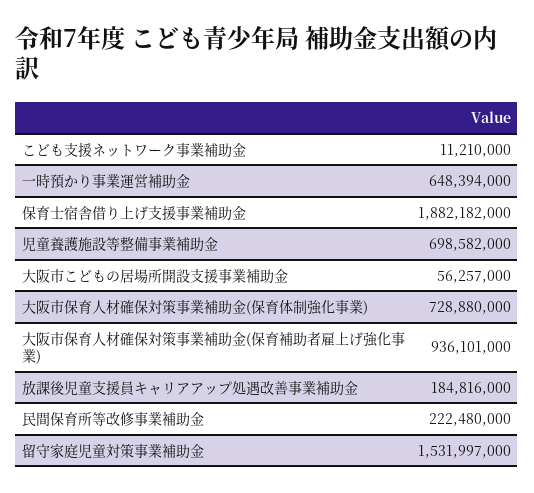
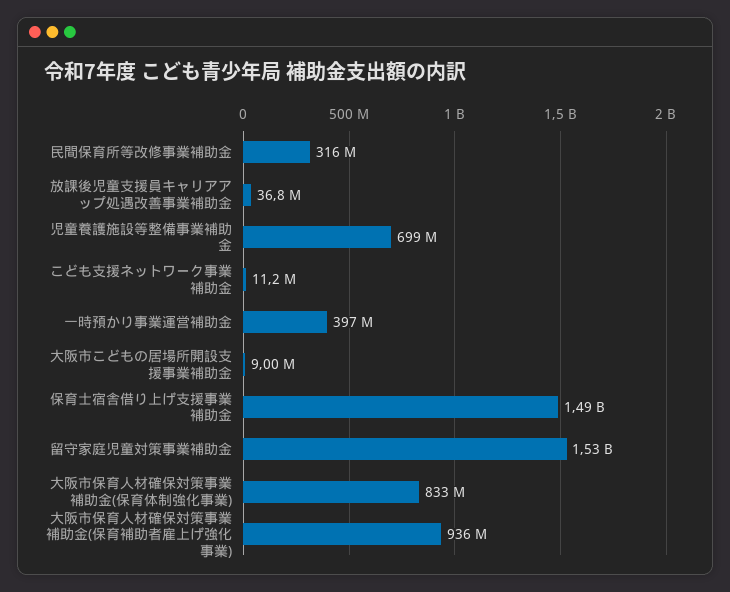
  {
    "こども支援ネットワーク事業補助金": 11210000,
-   "一時預かり事業運営補助金": 648394000,
+   "一時預かり事業運営補助金": 397000000,
-   "保育士宿舎借り上げ支援事業補助金": 1882182000,
+   "保育士宿舎借り上げ支援事業補助金": 1490000000,
    "児童養護施設等整備事業補助金": 698582000,
-   "大阪市こどもの居場所開設支援事業補助金": 56257000,
+   "大阪市こどもの居場所開設支援事業補助金": 9000000,
-   "大阪市保育人材確保対策事業補助金(保育体制強化事業)": 728880000,
+   "大阪市保育人材確保対策事業補助金(保育体制強化事業)": 833000000,
    "大阪市保育人材確保対策事業補助金(保育補助者雇上げ強化事業)": 936101000,
-   "放課後児童支援員キャリアアップ処遇改善事業補助金": 184816000,
+   "放課後児童支援員キャリアアップ処遇改善事業補助金": 36800000,
-   "民間保育所等改修事業補助金": 222480000,
+   "民間保育所等改修事業補助金": 316000000,
    "留守家庭児童対策事業補助金": 1531997000
  }

